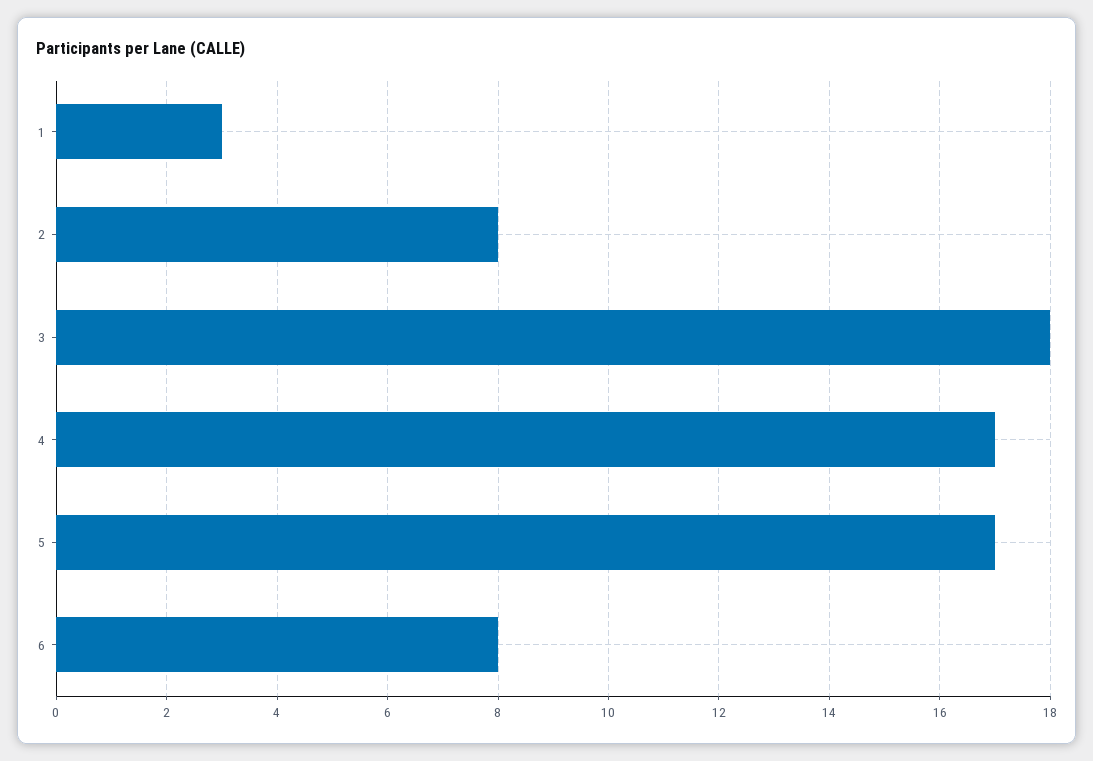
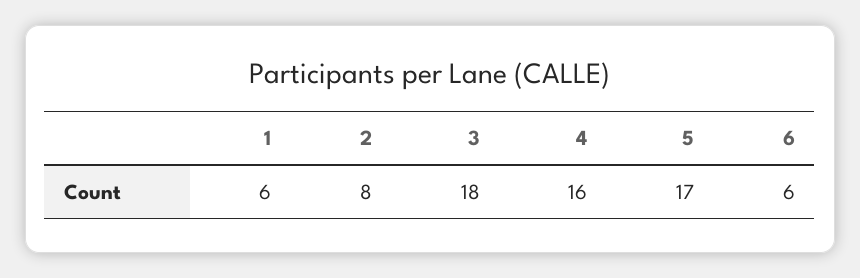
  {
-   "1": 3,
+   "1": 6,
    "2": 8,
    "3": 18,
-   "4": 17,
+   "4": 16,
    "5": 17,
-   "6": 8
+   "6": 6
  }

